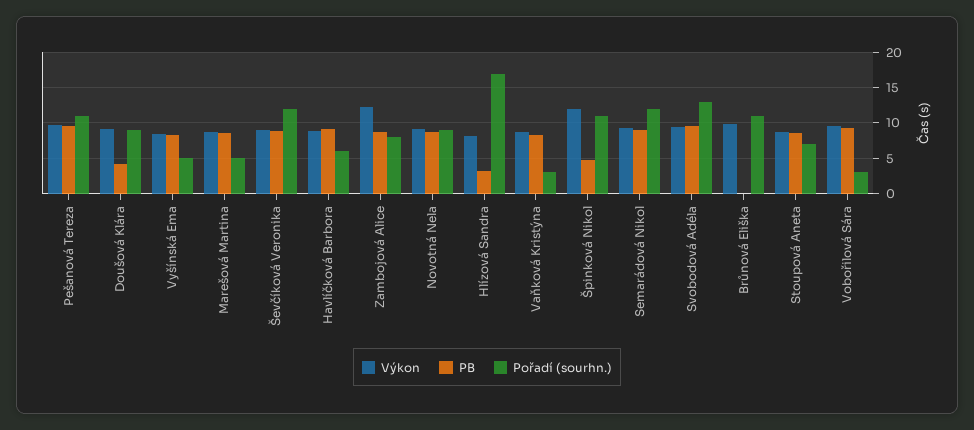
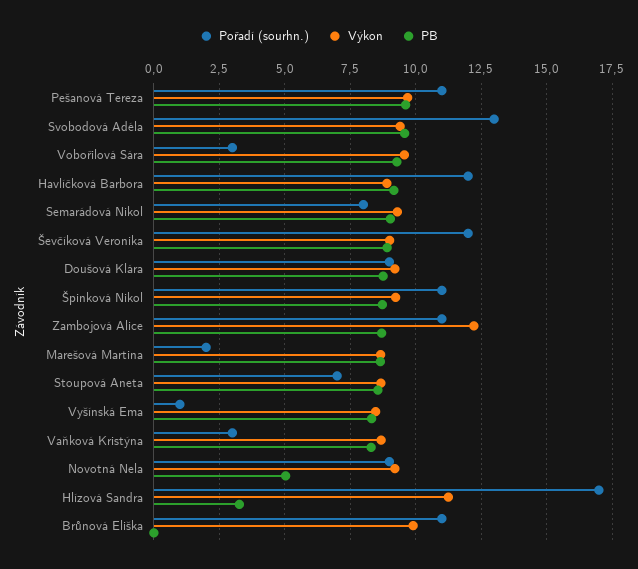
  {
    "Výkon": {
      "Pešanová Tereza": 9.75,
      "Doušová Klára": 9.25,
      "Vyšínská Ema": 8.5,
      "Marešová Martina": 8.75,
      "Ševčíková Veronika": 9,
      "Havlíčková Barbora": 9,
      "Zambojová Alice": 12.25,
      "Novotná Nela": 9.25,
-     "Hlízová Sandra": 8,
+     "Hlízová Sandra": 11.25,
      "Vaňková Kristýna": 8.75,
-     "Špinková Nikol": 12,
+     "Špinková Nikol": 9.25,
      "Semarádová Nikol": 9.25,
      "Svobodová Adéla": 9.5,
      "Brůnová Eliška": 10,
      "Stoupová Aneta": 8.75,
      "Vobořilová Sára": 9.5
    },
    "PB": {
      "Pešanová Tereza": 9.5,
-     "Doušová Klára": 4,
+     "Doušová Klára": 8.75,
      "Vyšínská Ema": 8.25,
      "Marešová Martina": 8.75,
      "Ševčíková Veronika": 9,
      "Havlíčková Barbora": 9.25,
      "Zambojová Alice": 8.75,
-     "Novotná Nela": 9,
+     "Novotná Nela": 5,
      "Hlízová Sandra": 3.25,
      "Vaňková Kristýna": 8.25,
-     "Špinková Nikol": 5,
+     "Špinková Nikol": 8.75,
      "Semarádová Nikol": 9,
      "Svobodová Adéla": 9.5,
      "Brůnová Eliška": 0,
      "Stoupová Aneta": 8.5,
      "Vobořilová Sára": 9.25
    },
    "Pořadí (sourhn.)": {
      "Pešanová Tereza": 11,
      "Doušová Klára": 9,
-     "Vyšínská Ema": 5,
+     "Vyšínská Ema": 1,
-     "Marešová Martina": 5,
+     "Marešová Martina": 2,
      "Ševčíková Veronika": 12,
-     "Havlíčková Barbora": 6,
+     "Havlíčková Barbora": 12,
-     "Zambojová Alice": 8,
+     "Zambojová Alice": 11,
      "Novotná Nela": 9,
      "Hlízová Sandra": 17,
      "Vaňková Kristýna": 3,
      "Špinková Nikol": 11,
-     "Semarádová Nikol": 12,
+     "Semarádová Nikol": 8,
      "Svobodová Adéla": 13,
      "Brůnová Eliška": 11,
      "Stoupová Aneta": 7,
      "Vobořilová Sára": 3
    }
  }

